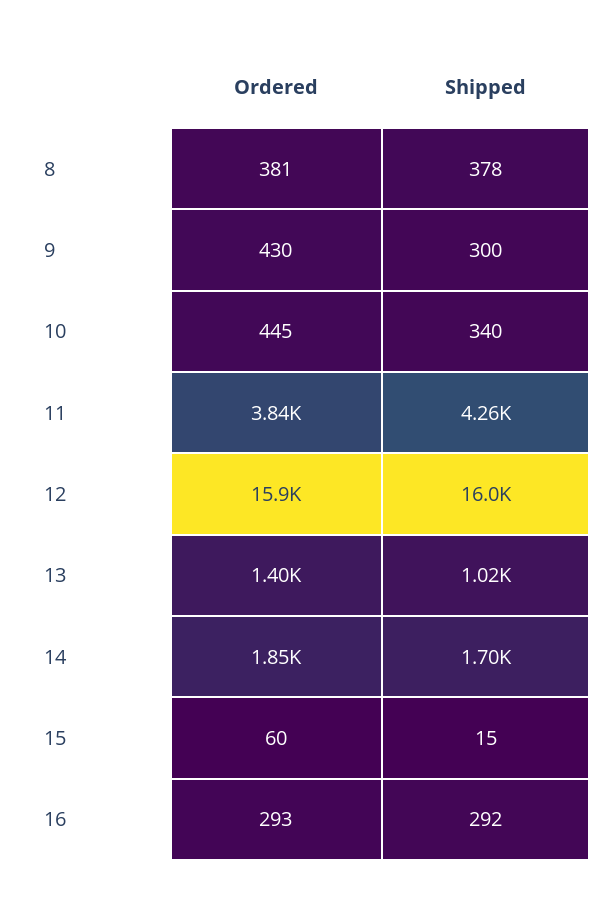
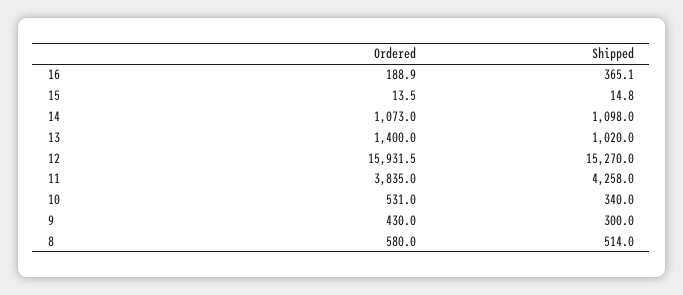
  {
    "Ordered": {
-     "8": 381,
+     "8": 580,
      "9": 430,
-     "10": 445,
+     "10": 531,
      "11": 3835,
      "12": 15931.5,
      "13": 1400,
-     "14": 1850,
+     "14": 1073,
-     "15": 60,
+     "15": 13.5,
-     "16": 293
+     "16": 188.9
    },
    "Shipped": {
-     "8": 378,
+     "8": 514,
      "9": 300,
      "10": 340,
      "11": 4258,
-     "12": 16000,
+     "12": 15270,
      "13": 1020,
-     "14": 1700,
+     "14": 1098,
      "15": 14.8,
-     "16": 292
+     "16": 365.1
    }
  }

